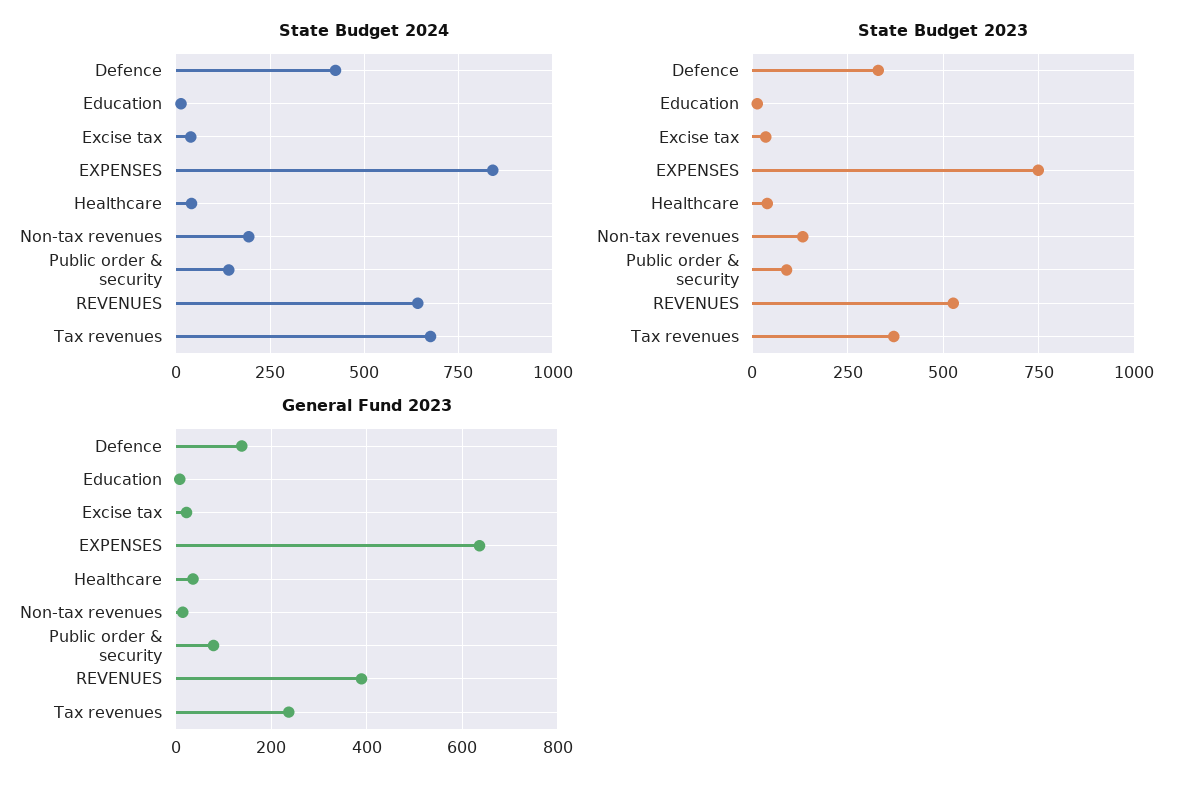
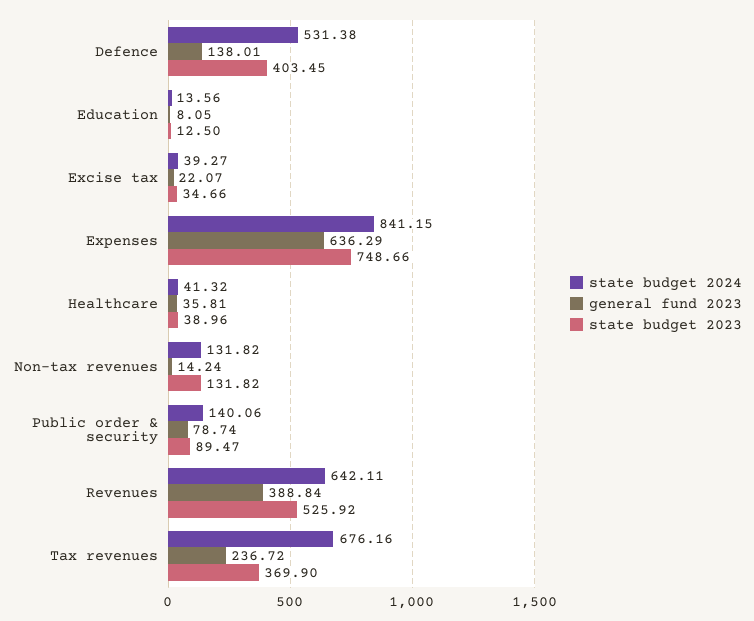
  {
    "State Budget 2024": {
-     "Defence": 425,
+     "Defence": 531.38,
      "Education": 13.56,
      "Excise tax": 39.27,
      "EXPENSES": 841.15,
      "Healthcare": 41.32,
-     "Non-tax revenues": 200,
+     "Non-tax revenues": 131.82,
      "Public order & security": 140.06,
      "REVENUES": 642.11,
      "Tax revenues": 676.16
    },
    "State Budget 2023": {
-     "Defence": 325,
+     "Defence": 403.45,
      "Education": 12.5,
      "Excise tax": 34.66,
      "EXPENSES": 748.66,
      "Healthcare": 38.96,
      "Non-tax revenues": 131.82,
      "Public order & security": 89.47,
      "REVENUES": 525.92,
      "Tax revenues": 369.9
    },
    "General Fund 2023": {
      "Defence": 138.01,
      "Education": 8.05,
      "Excise tax": 22.07,
      "EXPENSES": 636.29,
      "Healthcare": 35.81,
      "Non-tax revenues": 14.24,
      "Public order & security": 78.74,
      "REVENUES": 388.84,
      "Tax revenues": 236.72
    }
  }

